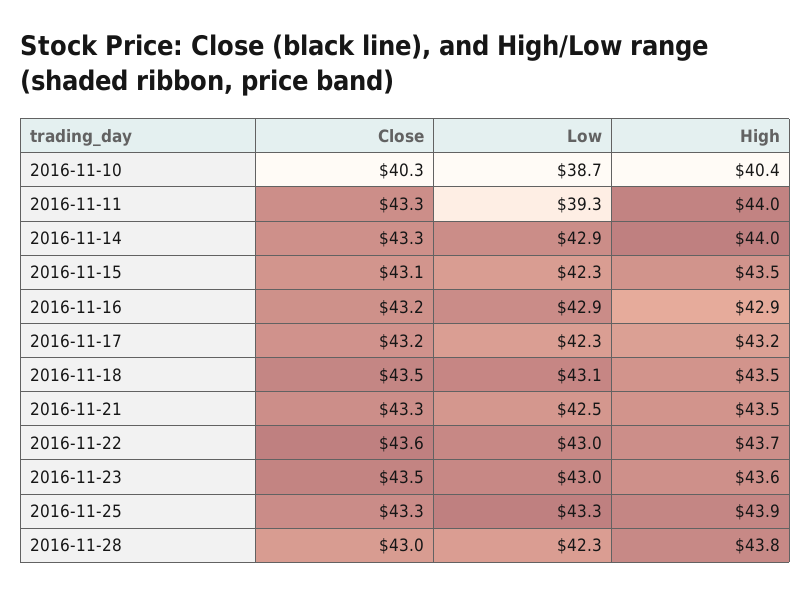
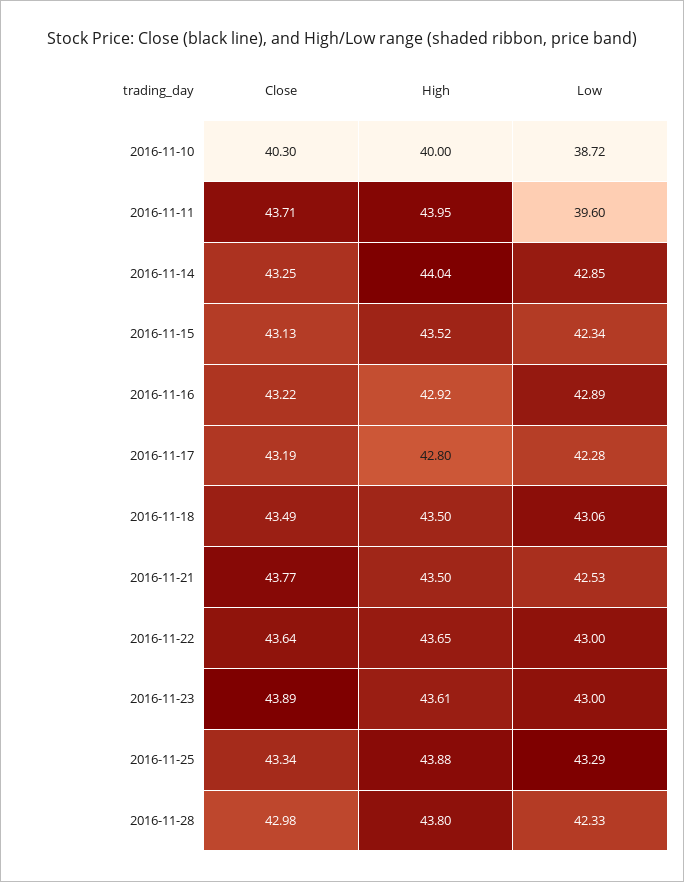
  {
    "Close": {
      "2016-11-10": 40.3,
-     "2016-11-11": 43.3,
+     "2016-11-11": 43.71,
      "2016-11-14": 43.25,
      "2016-11-15": 43.13,
      "2016-11-16": 43.22,
      "2016-11-17": 43.19,
      "2016-11-18": 43.49,
-     "2016-11-21": 43.3,
+     "2016-11-21": 43.77,
      "2016-11-22": 43.64,
-     "2016-11-23": 43.5,
+     "2016-11-23": 43.89,
      "2016-11-25": 43.34,
      "2016-11-28": 42.98
    },
    "Low": {
      "2016-11-10": 38.72,
-     "2016-11-11": 39.3,
+     "2016-11-11": 39.6,
      "2016-11-14": 42.85,
      "2016-11-15": 42.34,
      "2016-11-16": 42.89,
      "2016-11-17": 42.28,
      "2016-11-18": 43.06,
      "2016-11-21": 42.53,
      "2016-11-22": 43,
      "2016-11-23": 43,
      "2016-11-25": 43.29,
      "2016-11-28": 42.33
    },
    "High": {
-     "2016-11-10": 40.4,
+     "2016-11-10": 40,
      "2016-11-11": 43.95,
      "2016-11-14": 44.04,
      "2016-11-15": 43.52,
      "2016-11-16": 42.92,
-     "2016-11-17": 43.2,
+     "2016-11-17": 42.8,
      "2016-11-18": 43.5,
      "2016-11-21": 43.5,
      "2016-11-22": 43.65,
      "2016-11-23": 43.61,
      "2016-11-25": 43.88,
      "2016-11-28": 43.8
    }
  }

